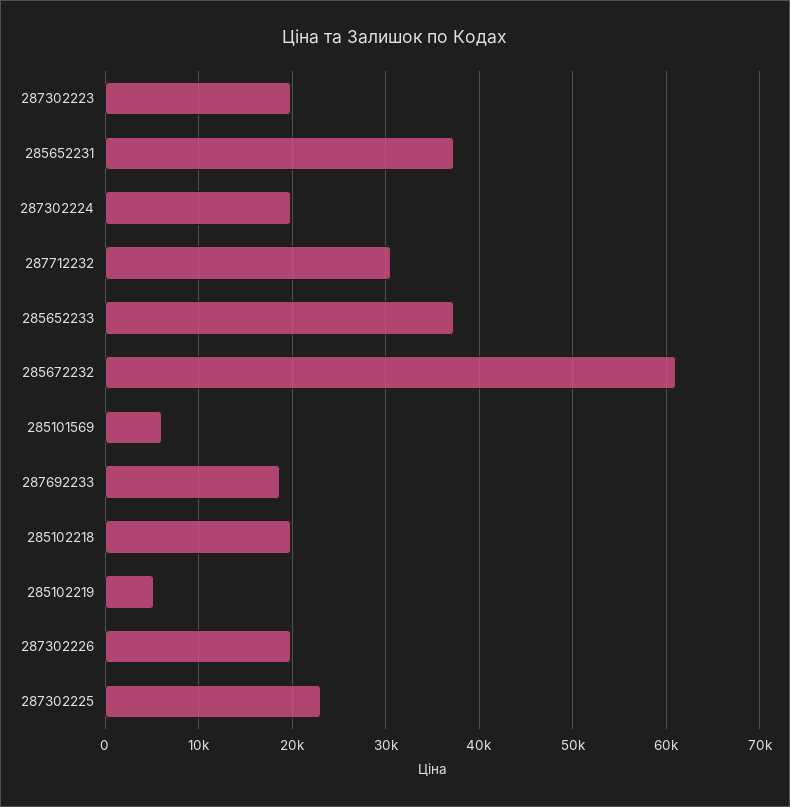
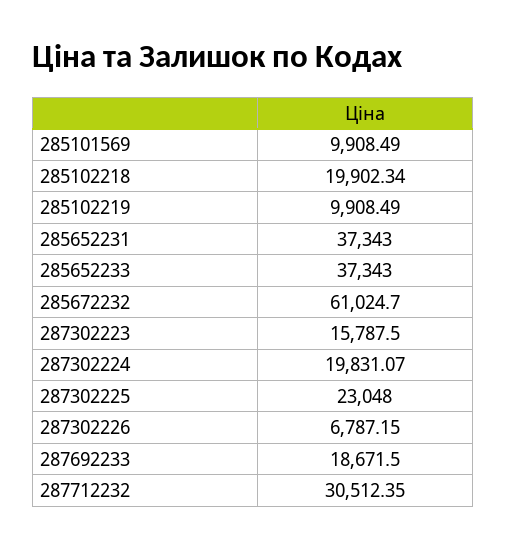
  {
-   "287302223": 20000,
+   "287302223": 15787.5,
    "285652231": 37343,
    "287302224": 19831.07,
    "287712232": 30512.35,
    "285652233": 37343,
    "285672232": 61024.7,
-   "285101569": 6000,
+   "285101569": 9908.49,
    "287692233": 18671.5,
    "285102218": 19902.34,
-   "285102219": 5000,
+   "285102219": 9908.49,
-   "287302226": 20000,
+   "287302226": 6787.15,
    "287302225": 23048
  }

